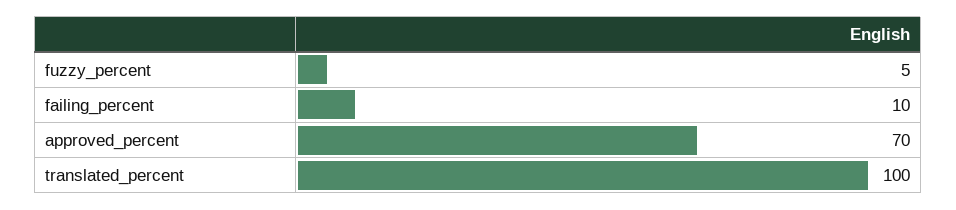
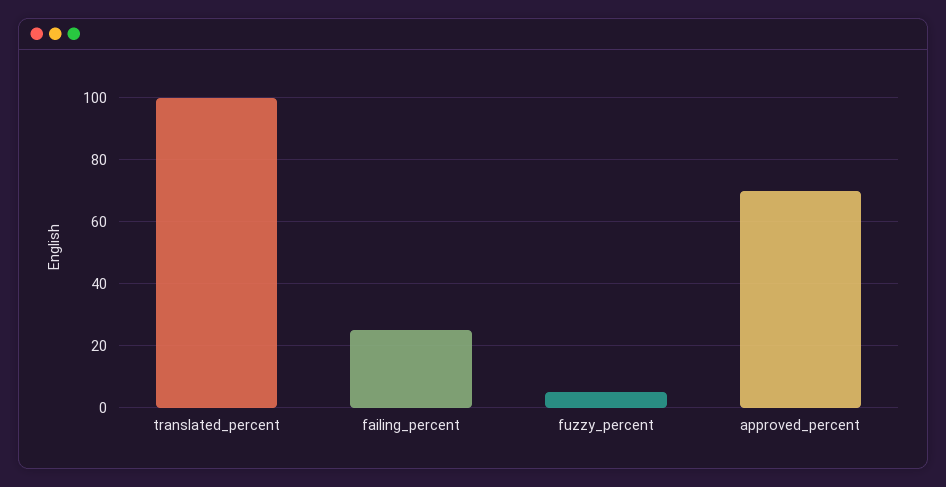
  {
    "fuzzy_percent": 5,
-   "failing_percent": 10,
+   "failing_percent": 25,
    "approved_percent": 70,
    "translated_percent": 100
  }

